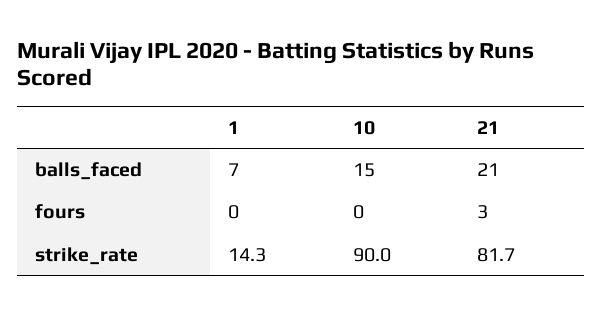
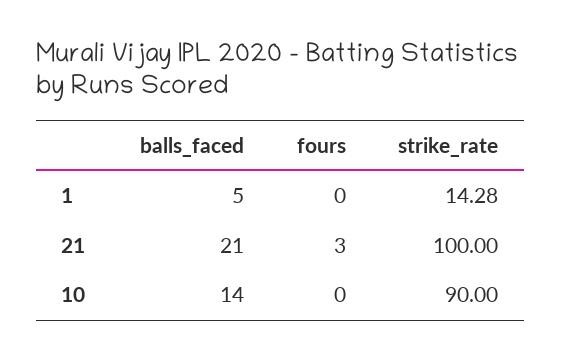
  {
    "1": {
-     "balls_faced": 7,
+     "balls_faced": 5,
      "fours": 0,
      "strike_rate": 14.28
    },
    "10": {
-     "balls_faced": 15,
+     "balls_faced": 14,
      "fours": 0,
      "strike_rate": 90
    },
    "21": {
      "balls_faced": 21,
      "fours": 3,
-     "strike_rate": 81.7
+     "strike_rate": 100
    }
  }

